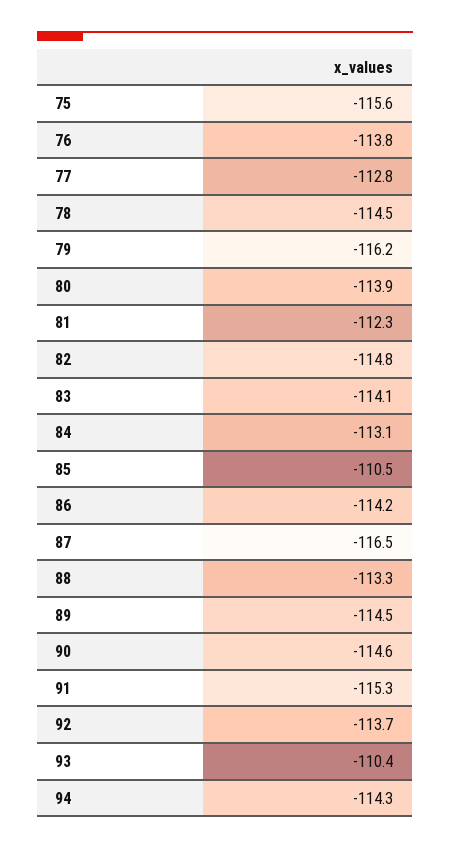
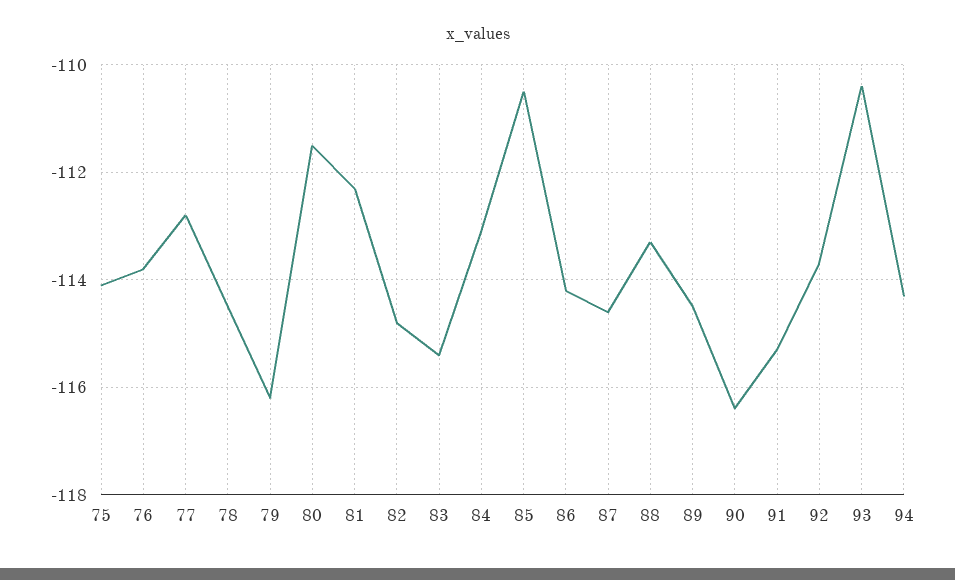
  {
-   "75": -115.6,
+   "75": -114,
    "76": -113.8,
    "77": -112.8,
    "78": -114.5,
    "79": -116.2,
-   "80": -113.9,
+   "80": -111.5,
    "81": -112.3,
    "82": -114.8,
-   "83": -114.1,
+   "83": -115.5,
    "84": -113.1,
    "85": -110.5,
    "86": -114.2,
-   "87": -116.5,
+   "87": -114.5,
    "88": -113.3,
    "89": -114.5,
-   "90": -114.6,
+   "90": -116.5,
    "91": -115.3,
    "92": -113.7,
    "93": -110.4,
    "94": -114.3
  }

